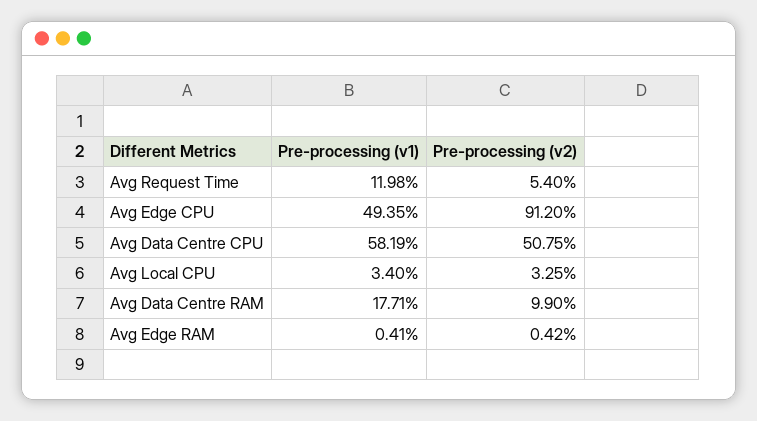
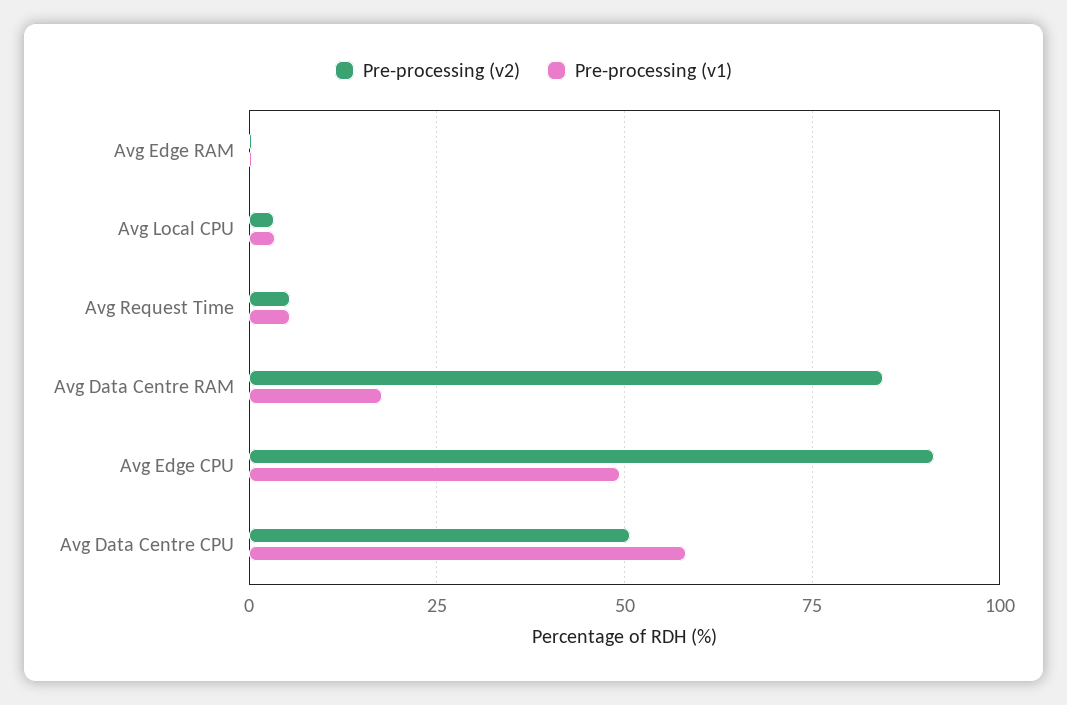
  {
    "Pre-processing (v1)": {
-     "Avg Request Time": 11.98,
+     "Avg Request Time": 5,
      "Avg Edge CPU": 49.35,
      "Avg Data Centre CPU": 58.19,
      "Avg Local CPU": 3.4,
      "Avg Data Centre RAM": 17.71,
      "Avg Edge RAM": 0.41
    },
    "Pre-processing (v2)": {
      "Avg Request Time": 5.4,
      "Avg Edge CPU": 91.2,
      "Avg Data Centre CPU": 50.75,
      "Avg Local CPU": 3.25,
-     "Avg Data Centre RAM": 9.9,
+     "Avg Data Centre RAM": 85,
      "Avg Edge RAM": 0.42
    }
  }

